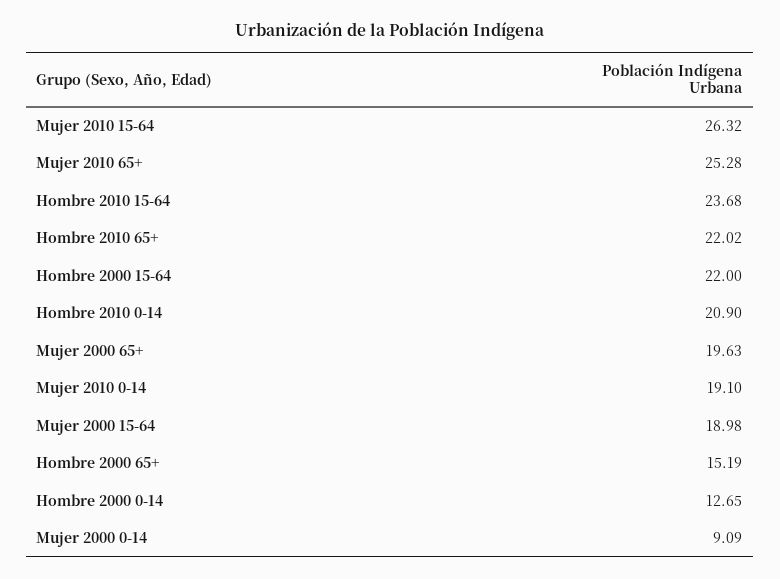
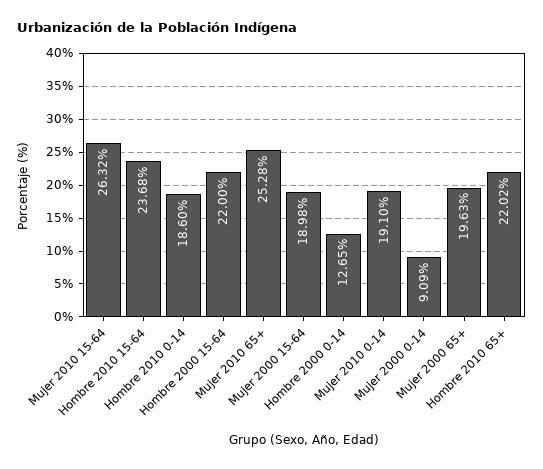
  {
    "Mujer 2010 15-64": 26.32,
    "Mujer 2010 65+": 25.28,
    "Hombre 2010 15-64": 23.68,
    "Hombre 2010 65+": 22.02,
    "Hombre 2000 15-64": 22,
-   "Hombre 2010 0-14": 20.9,
+   "Hombre 2010 0-14": 18.6,
    "Mujer 2000 65+": 19.63,
    "Mujer 2010 0-14": 19.1,
    "Mujer 2000 15-64": 18.98,
-   "Hombre 2000 65+": 15.19,
    "Hombre 2000 0-14": 12.65,
    "Mujer 2000 0-14": 9.09
  }

